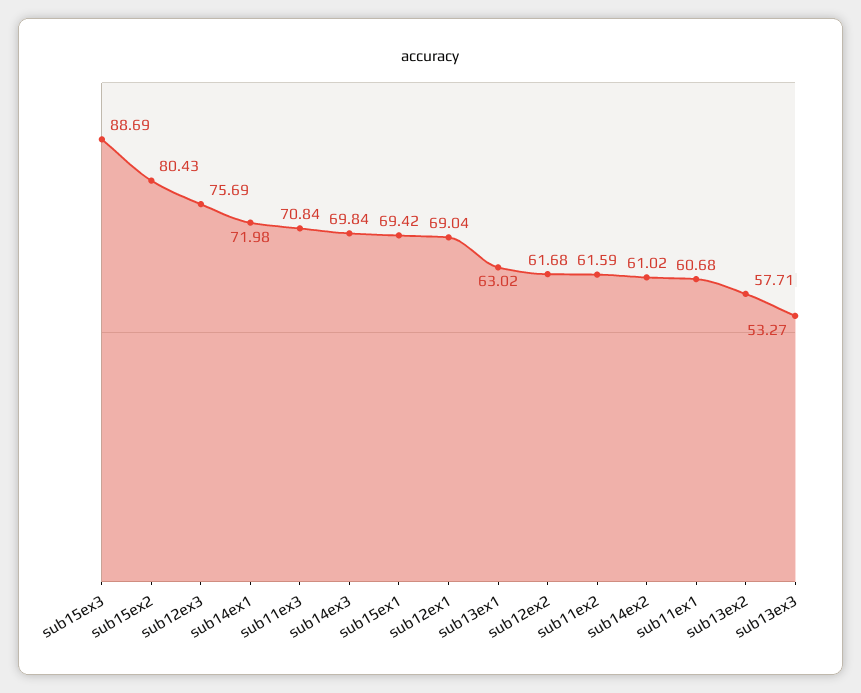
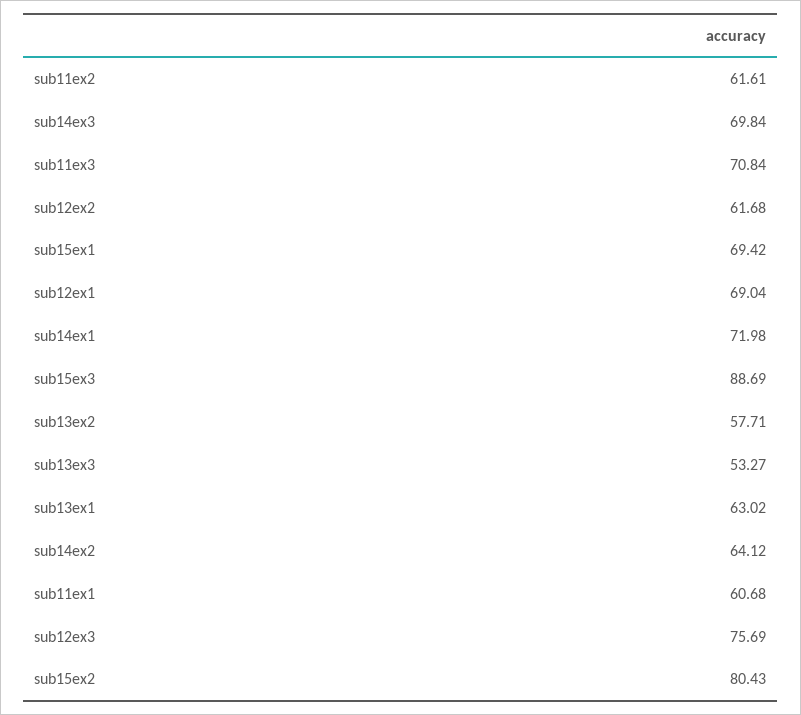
  {
    "sub15ex3": 88.69,
    "sub15ex2": 80.43,
    "sub12ex3": 75.69,
    "sub14ex1": 71.98,
    "sub11ex3": 70.84,
    "sub14ex3": 69.84,
    "sub15ex1": 69.42,
    "sub12ex1": 69.04,
    "sub13ex1": 63.02,
    "sub12ex2": 61.68,
-   "sub11ex2": 61.59,
+   "sub11ex2": 61.61,
-   "sub14ex2": 61.02,
+   "sub14ex2": 64.12,
    "sub11ex1": 60.68,
    "sub13ex2": 57.71,
    "sub13ex3": 53.27
  }

